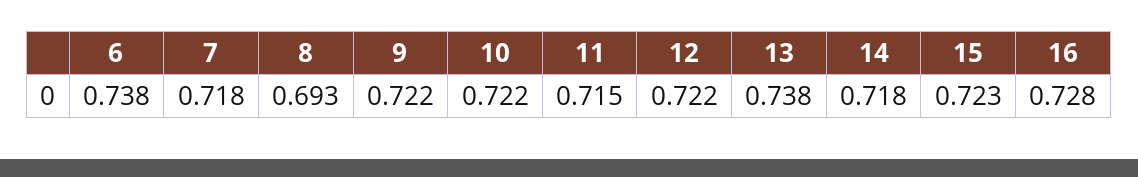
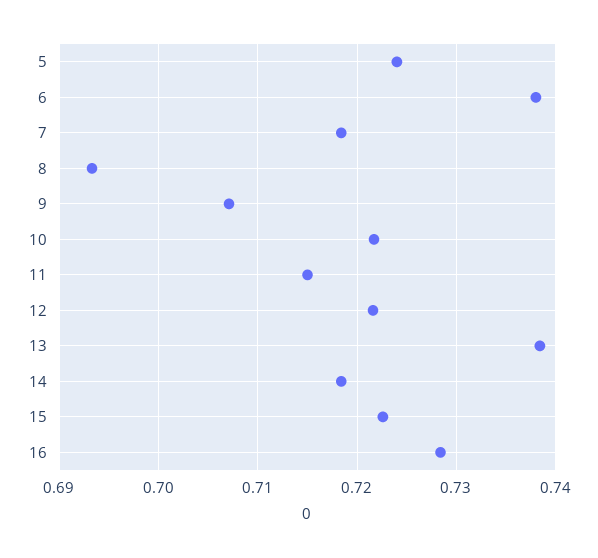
  {
    "6": 0.738,
    "7": 0.718,
    "8": 0.693,
-   "9": 0.722,
+   "9": 0.707,
    "10": 0.722,
    "11": 0.715,
    "12": 0.722,
    "13": 0.738,
    "14": 0.718,
    "15": 0.723,
-   "16": 0.728
+   "16": 0.728,
+   "5": 0.724
  }

